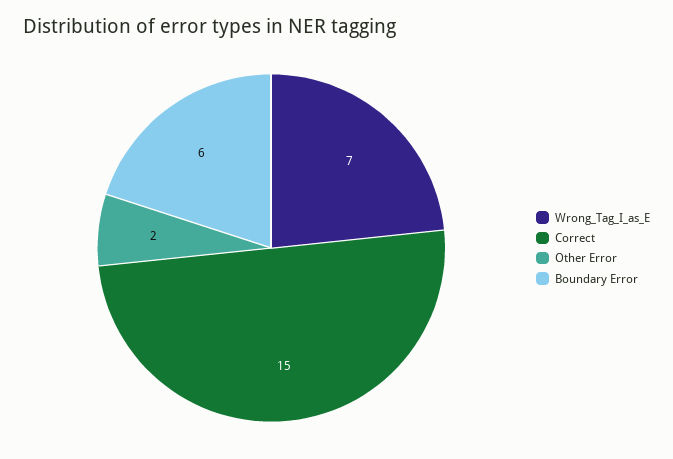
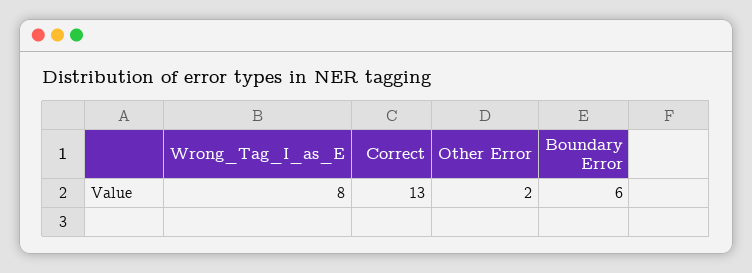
  {
-   "Wrong_Tag_I_as_E": 7,
+   "Wrong_Tag_I_as_E": 8,
-   "Correct": 15,
+   "Correct": 13,
    "Other Error": 2,
    "Boundary Error": 6
  }

